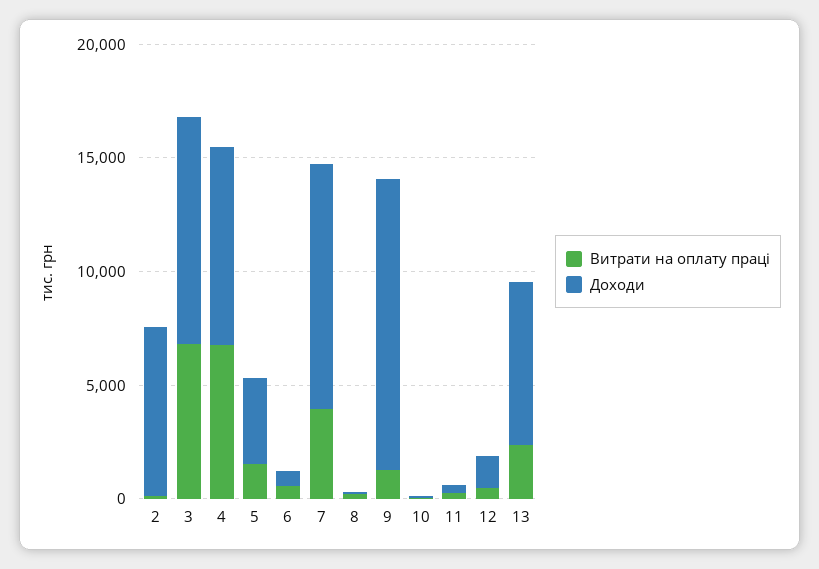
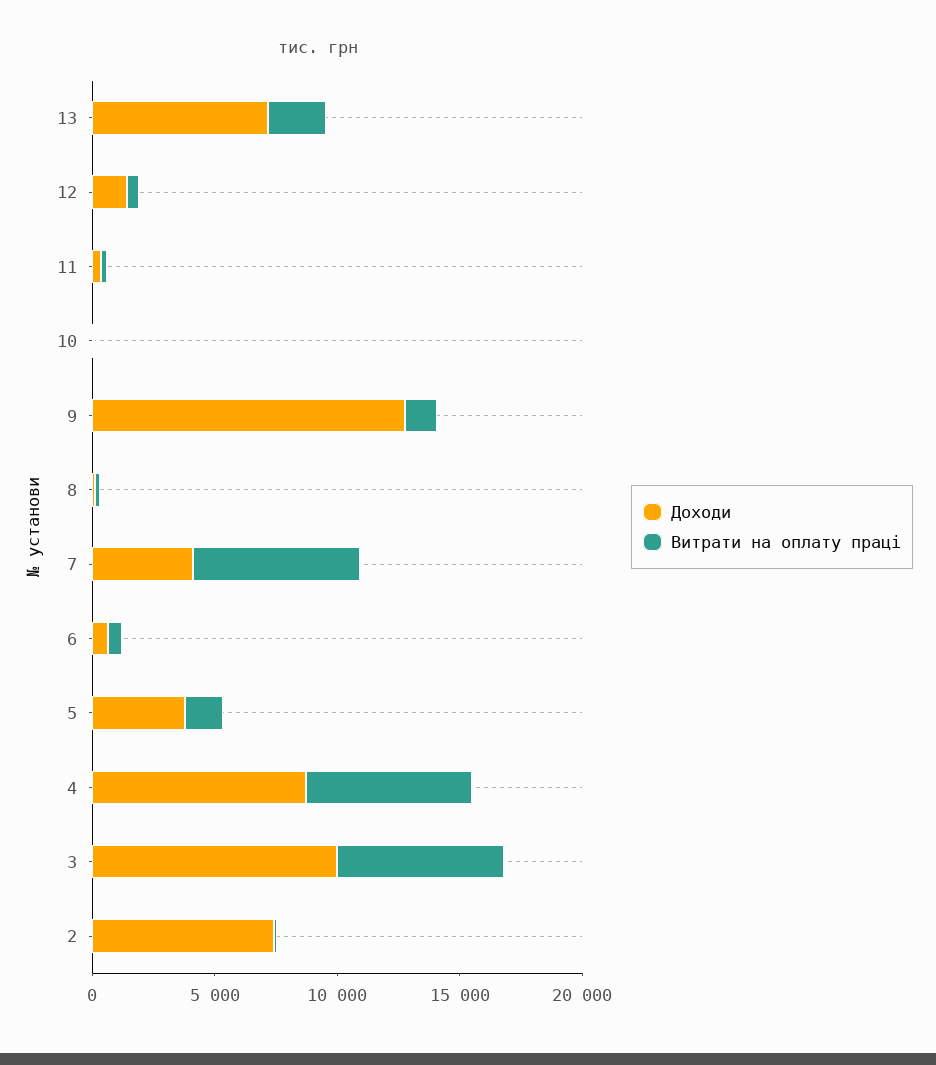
  {
    "Витрати на оплату праці": {
      "2": 0,
      "3": 7000,
      "4": 7000,
      "5": 2000,
      "6": 1000,
-     "7": 4000,
+     "7": 7000,
      "8": 0,
      "9": 1000,
      "10": 0,
      "11": 0,
      "12": 0,
      "13": 2000
    },
    "Доходи": {
      "2": 7000,
      "3": 10000,
      "4": 9000,
      "5": 4000,
      "6": 1000,
-     "7": 11000,
+     "7": 4000,
      "8": 0,
      "9": 13000,
      "10": 0,
      "11": 0,
      "12": 1000,
      "13": 7000
    }
  }

